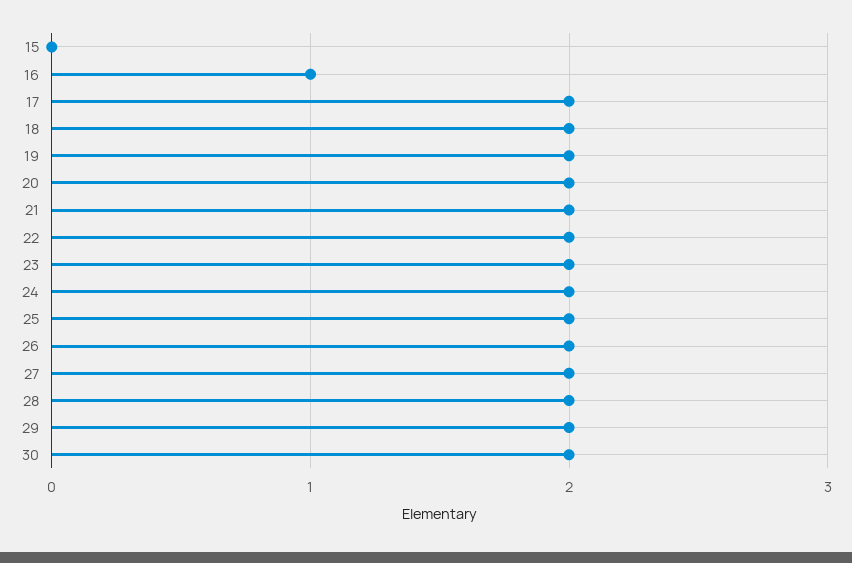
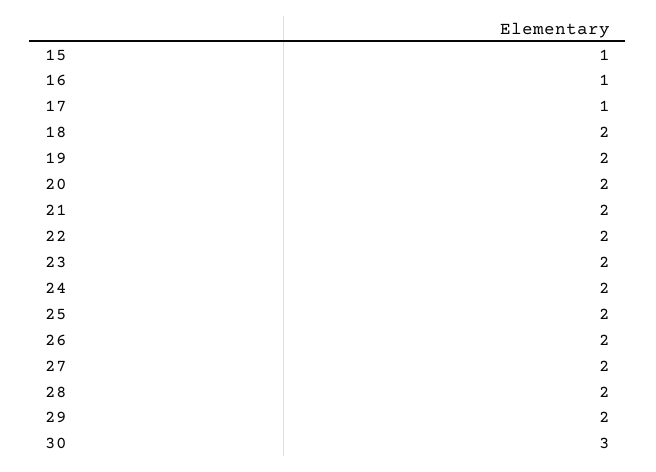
  {
-   "15": 0,
+   "15": 1,
    "16": 1,
-   "17": 2,
+   "17": 1,
    "18": 2,
    "19": 2,
    "20": 2,
    "21": 2,
    "22": 2,
    "23": 2,
    "24": 2,
    "25": 2,
    "26": 2,
    "27": 2,
    "28": 2,
    "29": 2,
-   "30": 2
+   "30": 3
  }

